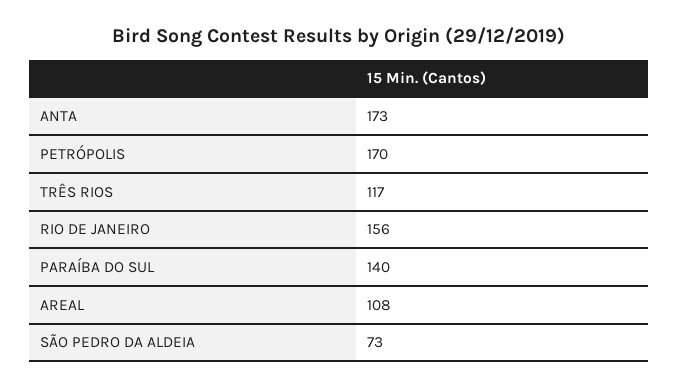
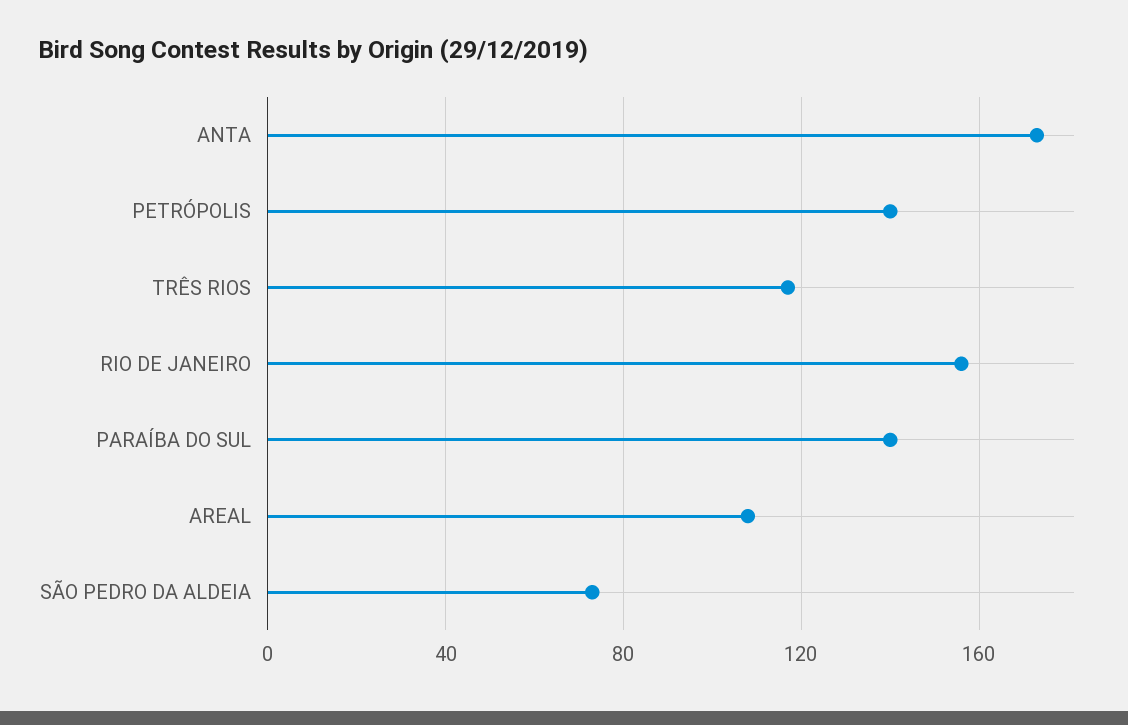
  {
    "ANTA": 173,
-   "PETRÓPOLIS": 170,
+   "PETRÓPOLIS": 140,
    "TRÊS RIOS": 117,
    "RIO DE JANEIRO": 156,
    "PARAÍBA DO SUL": 140,
    "AREAL": 108,
    "SÃO PEDRO DA ALDEIA": 73
  }

